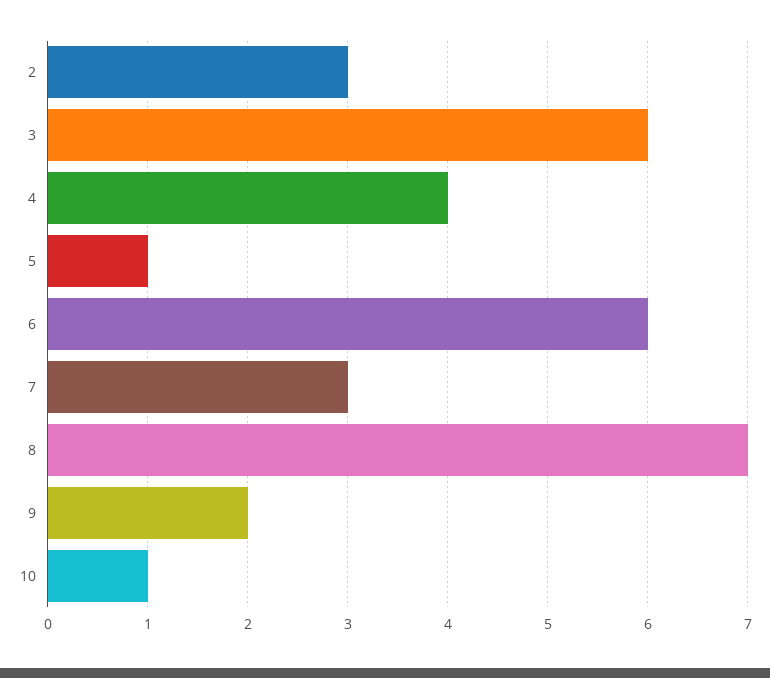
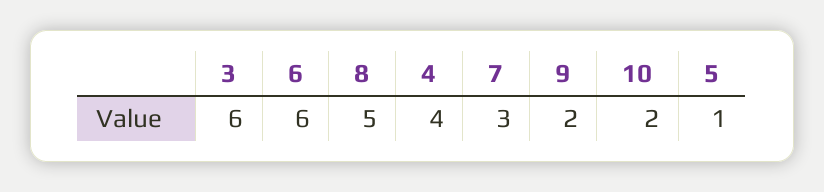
  {
-   "2": 3,
    "3": 6,
    "4": 4,
    "5": 1,
    "6": 6,
    "7": 3,
-   "8": 7,
+   "8": 5,
    "9": 2,
-   "10": 1
+   "10": 2
  }

